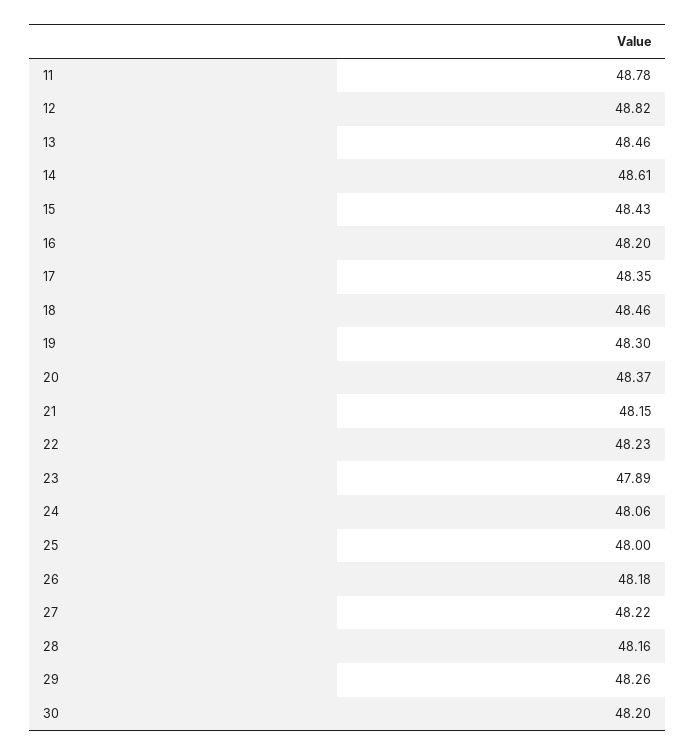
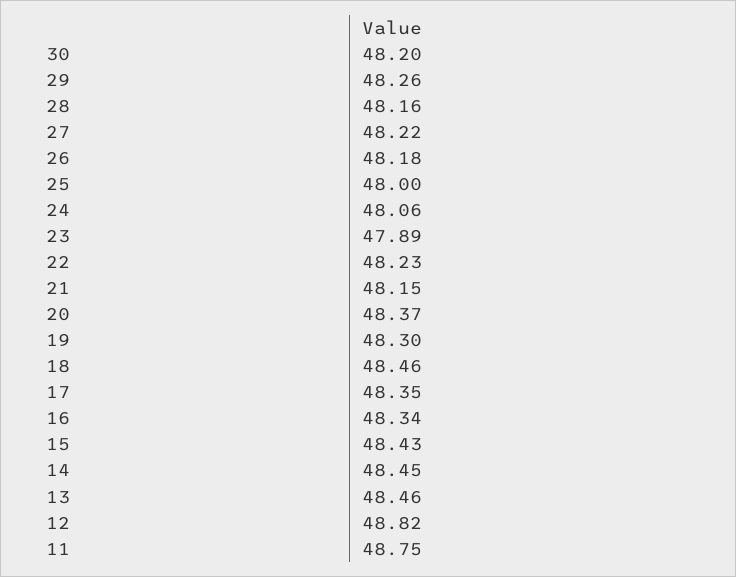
  {
-   "11": 48.78,
+   "11": 48.75,
    "12": 48.82,
    "13": 48.46,
-   "14": 48.61,
+   "14": 48.45,
    "15": 48.43,
-   "16": 48.2,
+   "16": 48.34,
    "17": 48.35,
    "18": 48.46,
    "19": 48.3,
    "20": 48.37,
    "21": 48.15,
    "22": 48.23,
    "23": 47.89,
    "24": 48.06,
    "25": 48,
    "26": 48.18,
    "27": 48.22,
    "28": 48.16,
    "29": 48.26,
    "30": 48.2
  }

